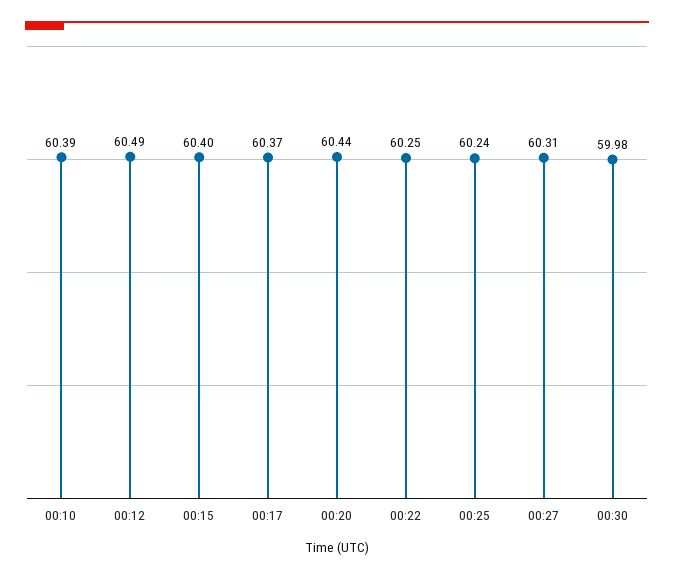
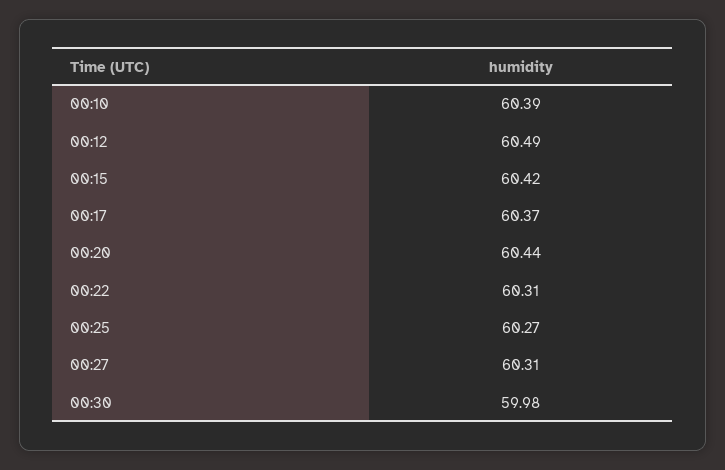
  {
    "00:10": 60.39,
    "00:12": 60.49,
-   "00:15": 60.4,
+   "00:15": 60.42,
    "00:17": 60.37,
    "00:20": 60.44,
-   "00:22": 60.25,
+   "00:22": 60.31,
-   "00:25": 60.24,
+   "00:25": 60.27,
    "00:27": 60.31,
    "00:30": 59.98
  }

